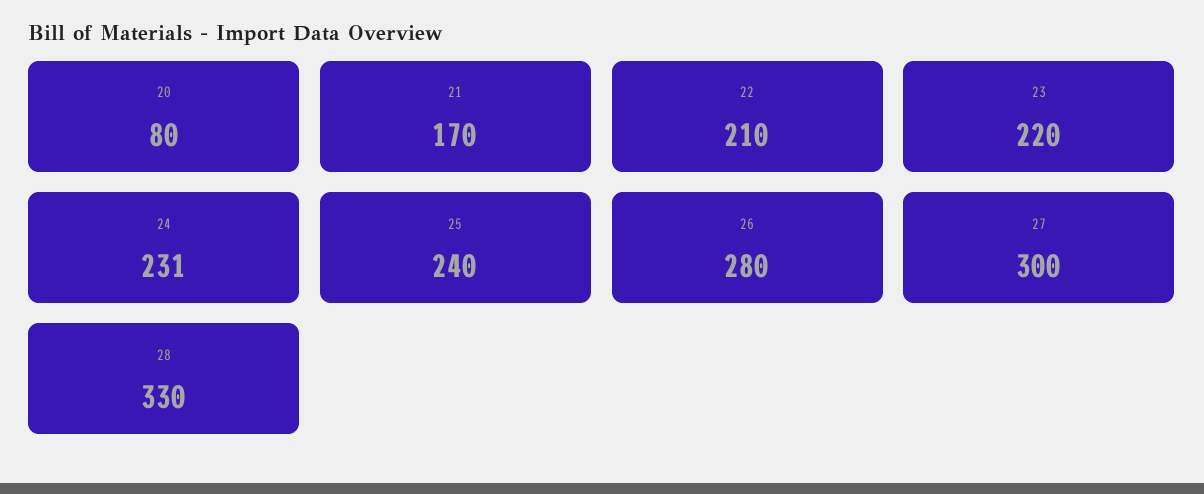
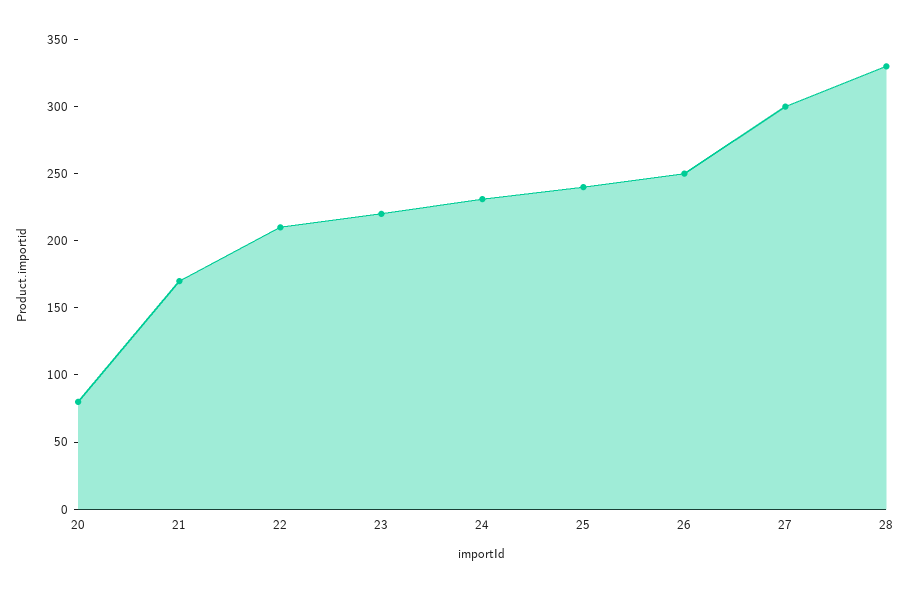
  {
    "20": 80,
    "21": 170,
    "22": 210,
    "23": 220,
    "24": 231,
    "25": 240,
-   "26": 280,
+   "26": 250,
    "27": 300,
    "28": 330
  }

